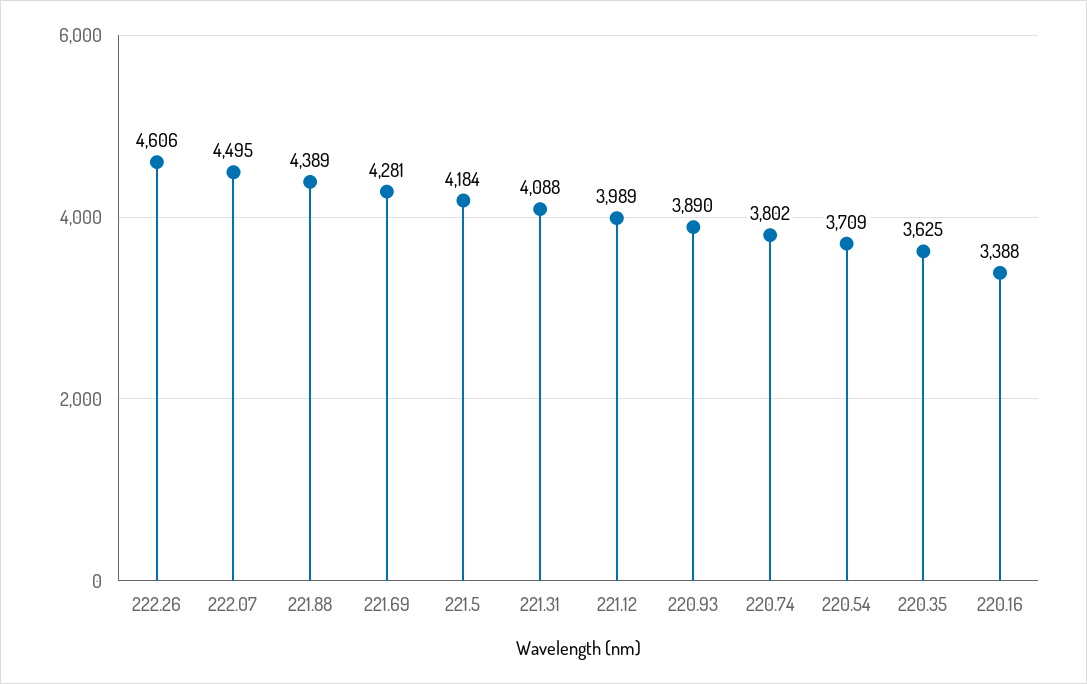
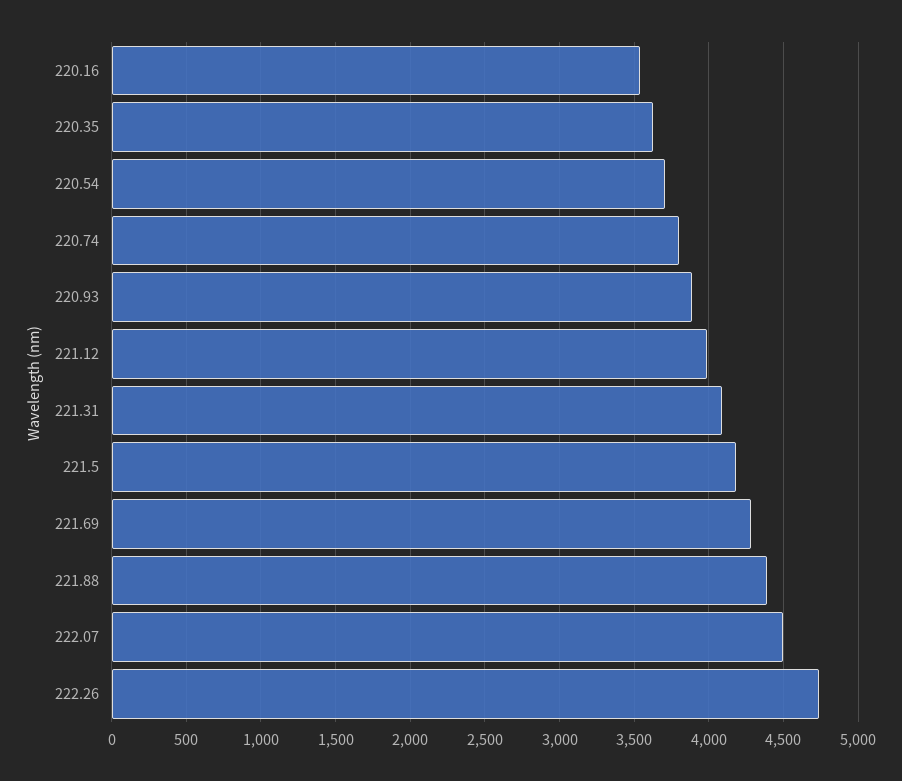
  {
-   "222.26": 4606,
+   "222.26": 4750,
    "222.07": 4495,
    "221.88": 4389,
    "221.69": 4281,
    "221.5": 4184,
    "221.31": 4088,
    "221.12": 3989,
    "220.93": 3890,
    "220.74": 3802,
    "220.54": 3709,
    "220.35": 3625,
-   "220.16": 3388
+   "220.16": 3550
  }

